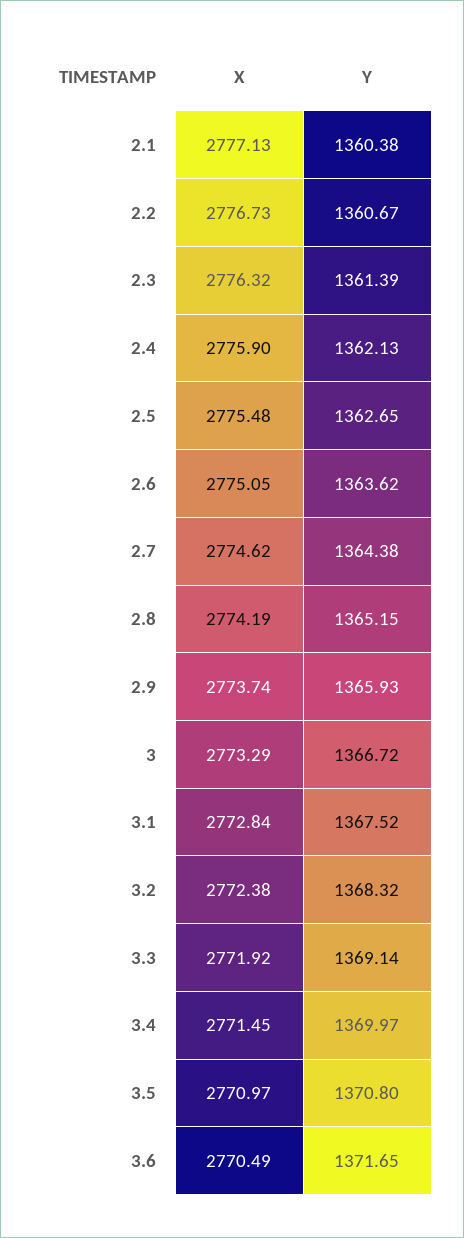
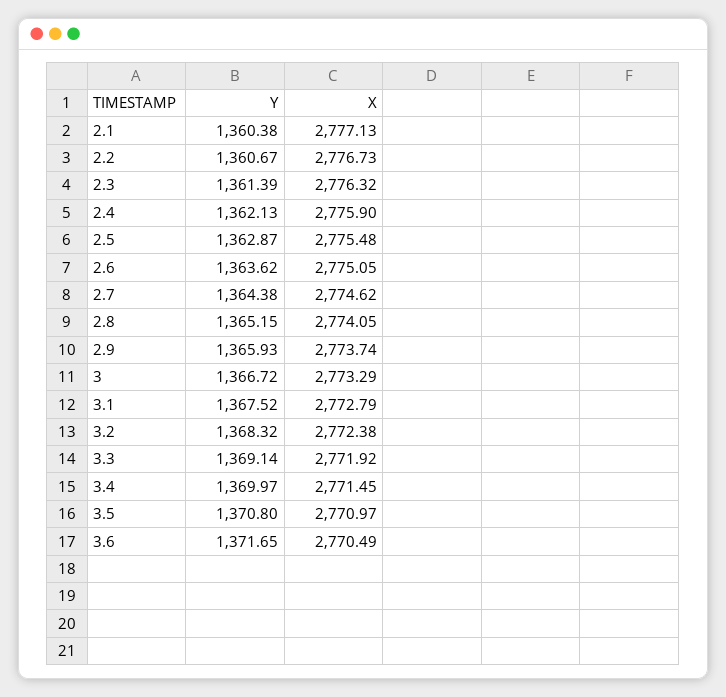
  {
    "X": {
      "2.1": 2777.13,
      "2.2": 2776.73,
      "2.3": 2776.32,
      "2.4": 2775.9,
      "2.5": 2775.48,
      "2.6": 2775.05,
      "2.7": 2774.62,
-     "2.8": 2774.19,
+     "2.8": 2774.05,
      "2.9": 2773.74,
      "3": 2773.29,
-     "3.1": 2772.84,
+     "3.1": 2772.79,
      "3.2": 2772.38,
      "3.3": 2771.92,
      "3.4": 2771.45,
      "3.5": 2770.97,
      "3.6": 2770.49
    },
    "Y": {
      "2.1": 1360.38,
      "2.2": 1360.67,
      "2.3": 1361.39,
      "2.4": 1362.13,
-     "2.5": 1362.65,
+     "2.5": 1362.87,
      "2.6": 1363.62,
      "2.7": 1364.38,
      "2.8": 1365.15,
      "2.9": 1365.93,
      "3": 1366.72,
      "3.1": 1367.52,
      "3.2": 1368.32,
      "3.3": 1369.14,
      "3.4": 1369.97,
      "3.5": 1370.8,
      "3.6": 1371.65
    }
  }

